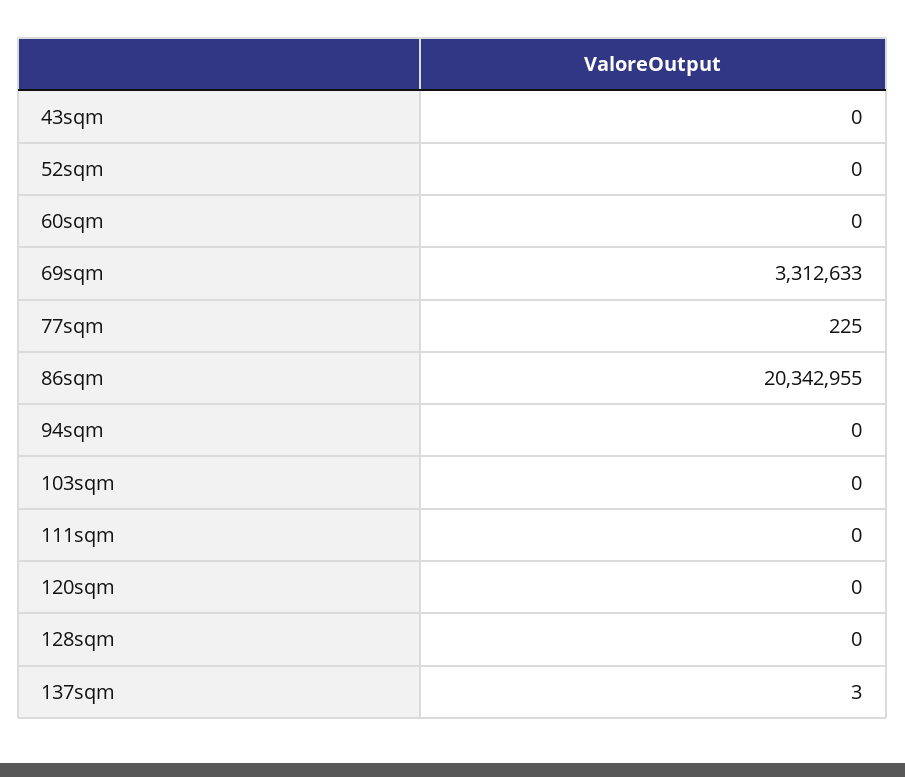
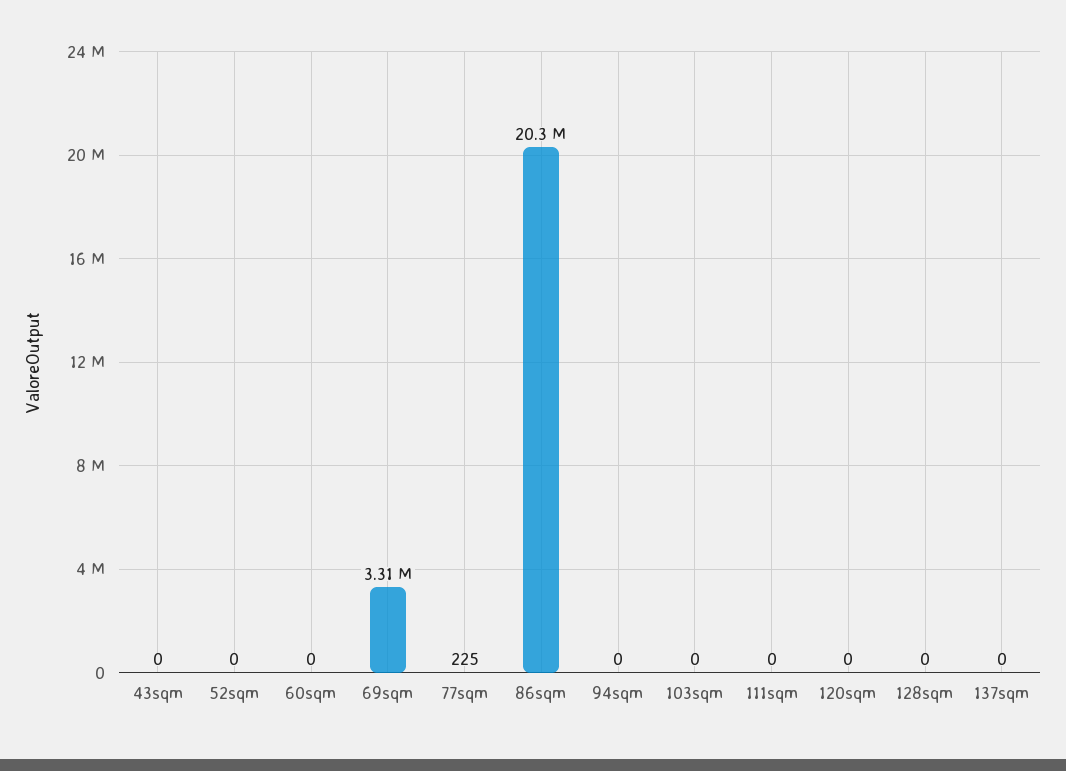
  {
    "43sqm": 0,
    "52sqm": 0,
    "60sqm": 0,
    "69sqm": 3312633,
    "77sqm": 225,
    "86sqm": 20342955,
    "94sqm": 0,
    "103sqm": 0,
    "111sqm": 0,
    "120sqm": 0,
    "128sqm": 0,
-   "137sqm": 3
+   "137sqm": 0
  }

